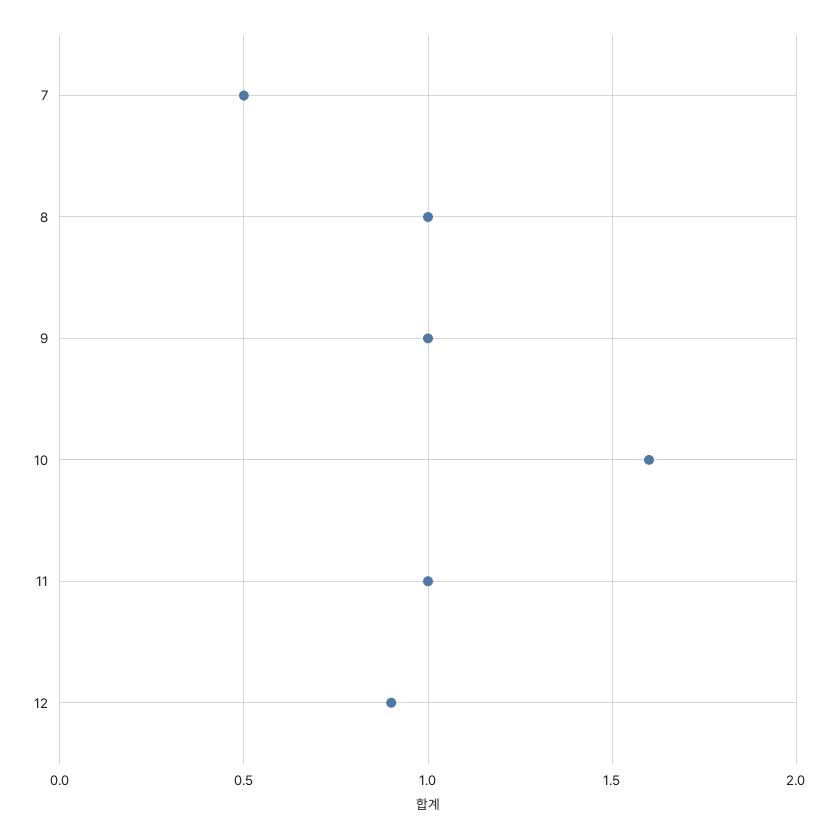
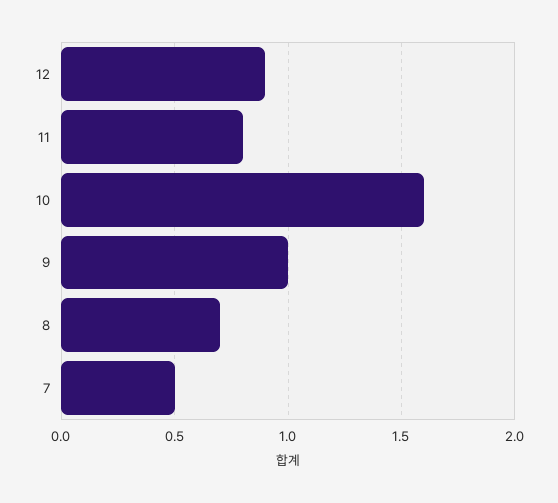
  {
    "7": 0.5,
-   "8": 1,
+   "8": 0.7,
    "9": 1,
    "10": 1.6,
-   "11": 1,
+   "11": 0.8,
    "12": 0.9
  }

